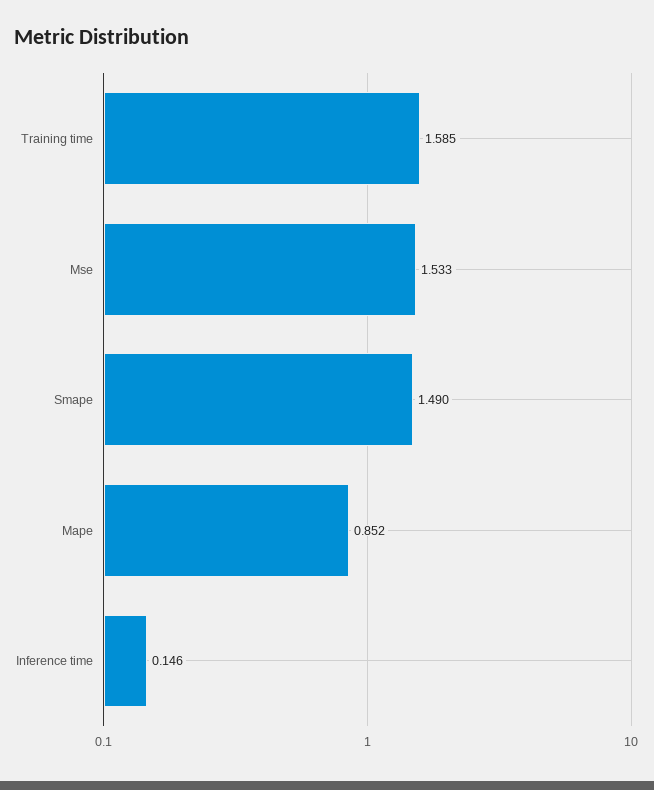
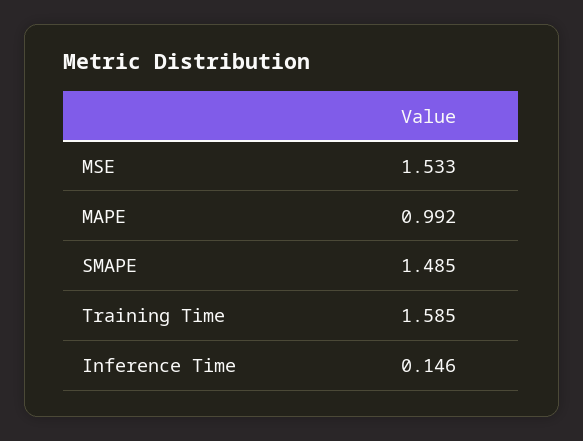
  {
    "Training time": 1.585,
    "Mse": 1.533,
-   "Smape": 1.49,
+   "Smape": 1.485,
-   "Mape": 0.852,
+   "Mape": 0.992,
    "Inference time": 0.146
  }

